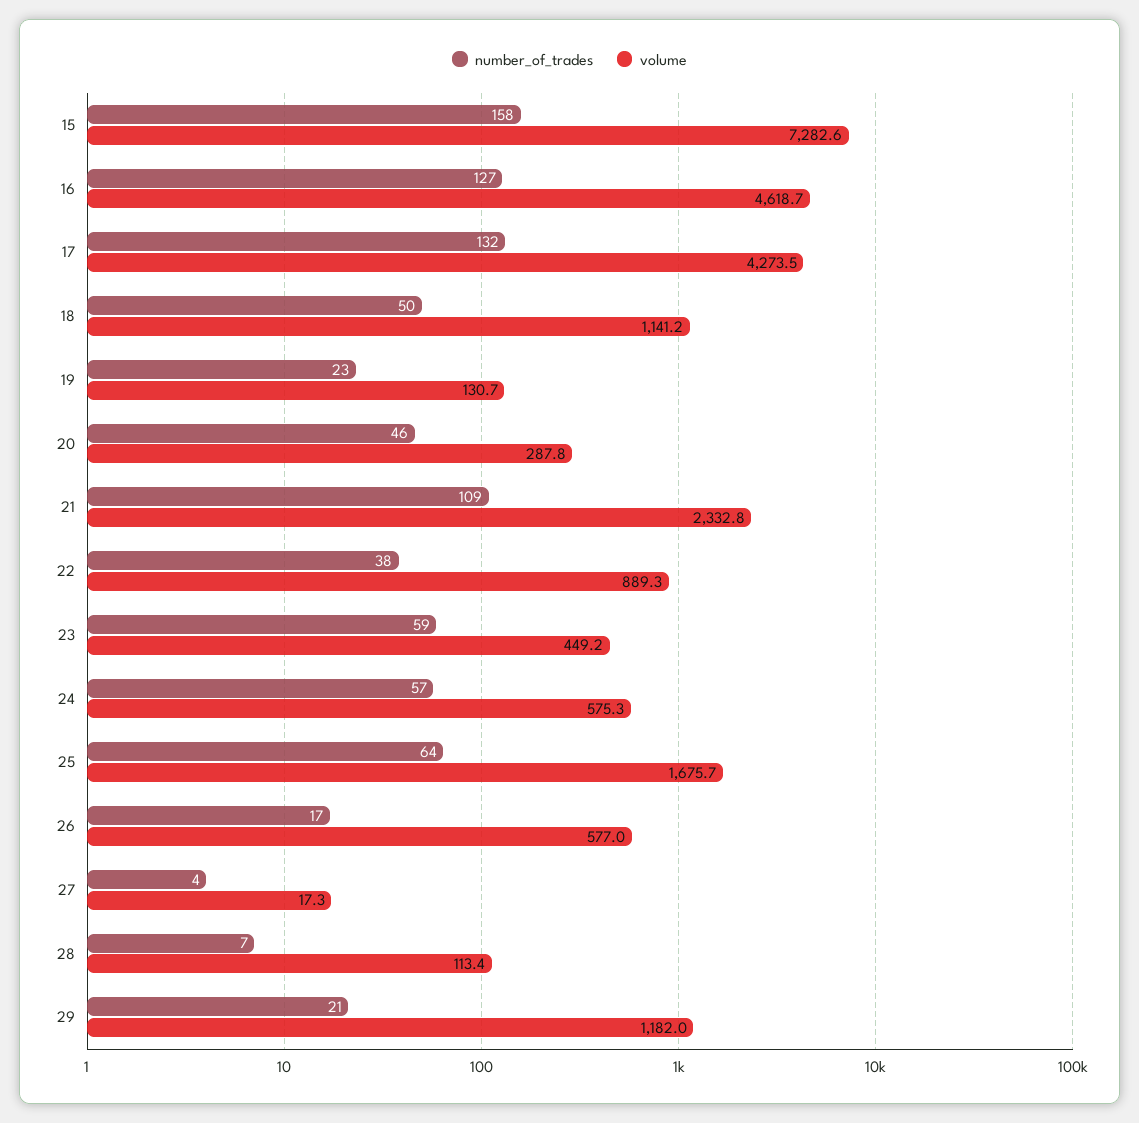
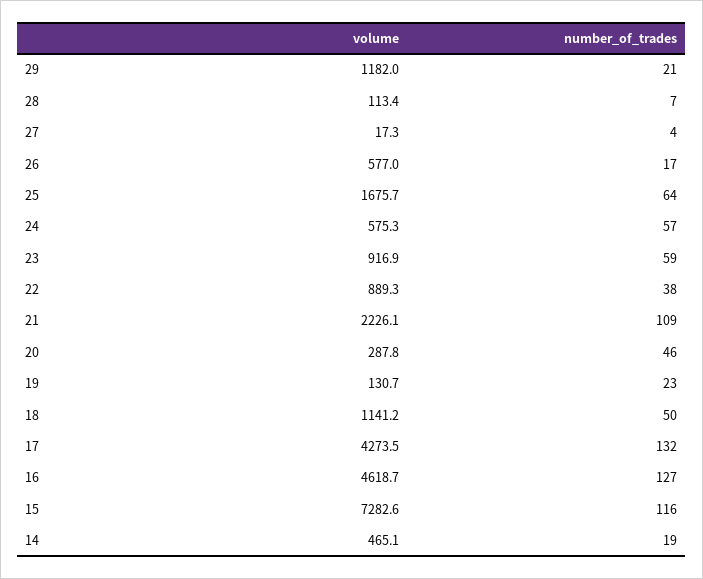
  {
    "number_of_trades": {
-     "15": 158,
+     "15": 116,
      "16": 127,
      "17": 132,
      "18": 50,
      "19": 23,
      "20": 46,
      "21": 109,
      "22": 38,
      "23": 59,
      "24": 57,
      "25": 64,
      "26": 17,
      "27": 4,
      "28": 7,
-     "29": 21
+     "29": 21,
+     "14": 19
    },
    "volume": {
      "15": 7282.6,
      "16": 4618.7,
      "17": 4273.5,
      "18": 1141.2,
      "19": 130.7,
      "20": 287.8,
-     "21": 2332.8,
+     "21": 2226.1,
      "22": 889.3,
-     "23": 449.2,
+     "23": 916.9,
      "24": 575.3,
      "25": 1675.7,
      "26": 577,
      "27": 17.3,
      "28": 113.4,
-     "29": 1182
+     "29": 1182,
+     "14": 465.1
    }
  }

